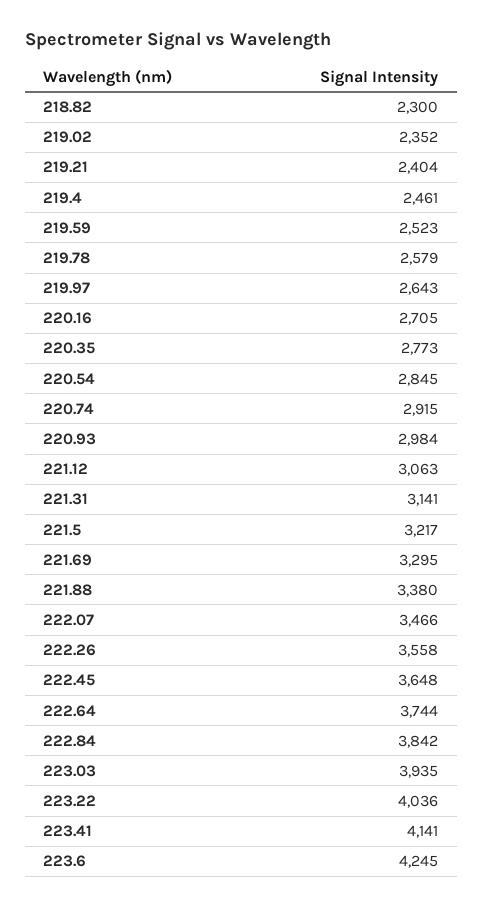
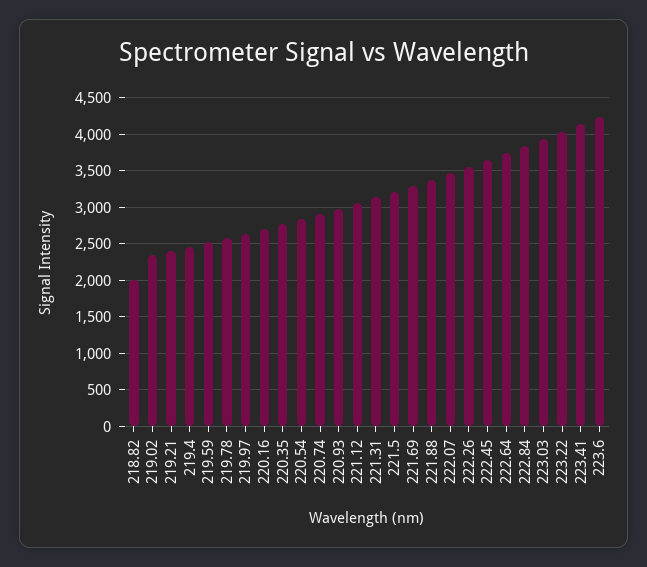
  {
-   "218.82": 2300,
+   "218.82": 2000,
    "219.02": 2352,
    "219.21": 2404,
    "219.4": 2461,
    "219.59": 2523,
    "219.78": 2579,
    "219.97": 2643,
    "220.16": 2705,
    "220.35": 2773,
    "220.54": 2845,
    "220.74": 2915,
    "220.93": 2984,
    "221.12": 3063,
    "221.31": 3141,
    "221.5": 3217,
    "221.69": 3295,
    "221.88": 3380,
    "222.07": 3466,
    "222.26": 3558,
    "222.45": 3648,
    "222.64": 3744,
    "222.84": 3842,
    "223.03": 3935,
    "223.22": 4036,
    "223.41": 4141,
    "223.6": 4245
  }

